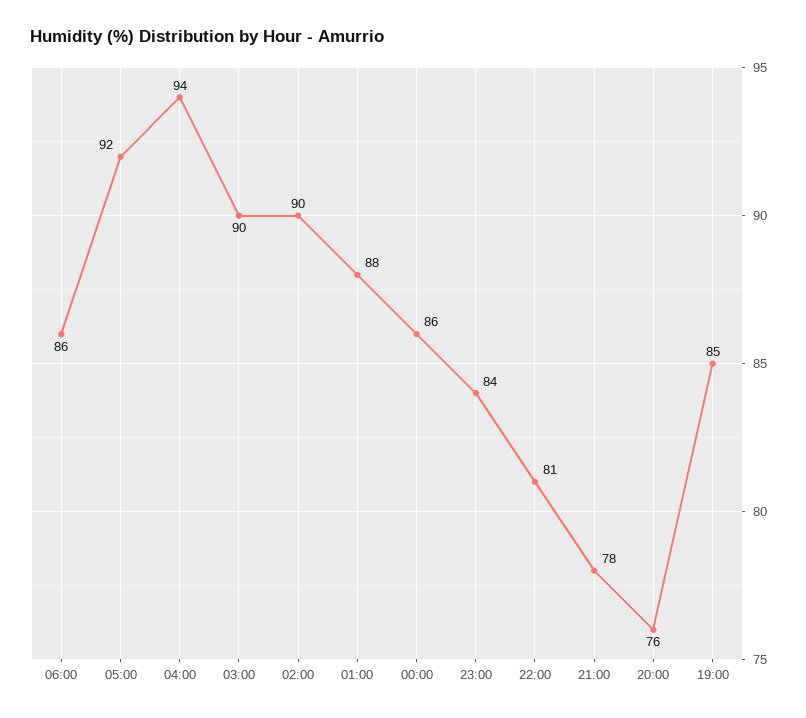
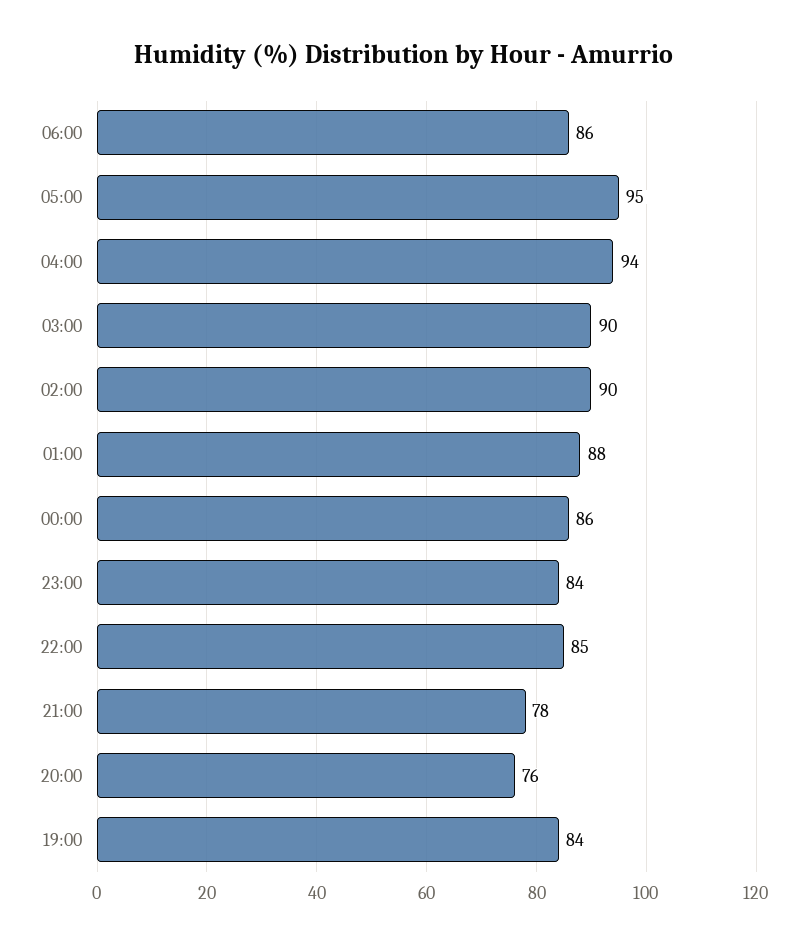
  {
    "06:00": 86,
-   "05:00": 92,
+   "05:00": 95,
    "04:00": 94,
    "03:00": 90,
    "02:00": 90,
    "01:00": 88,
    "00:00": 86,
    "23:00": 84,
-   "22:00": 81,
+   "22:00": 85,
    "21:00": 78,
    "20:00": 76,
-   "19:00": 85
+   "19:00": 84
  }

